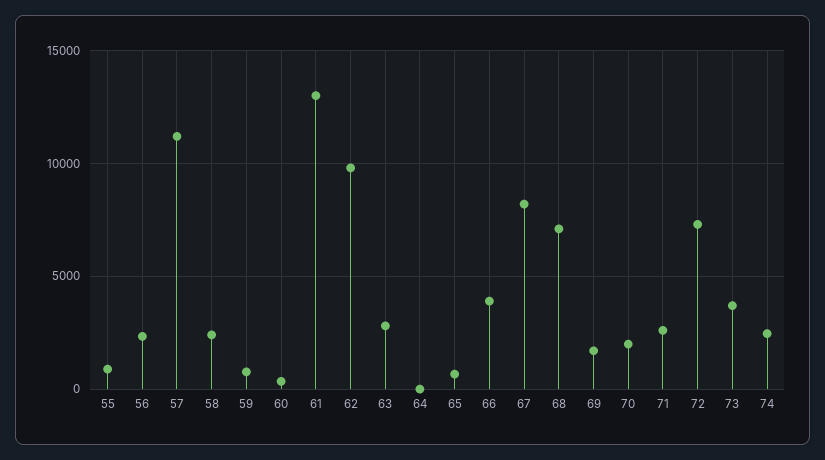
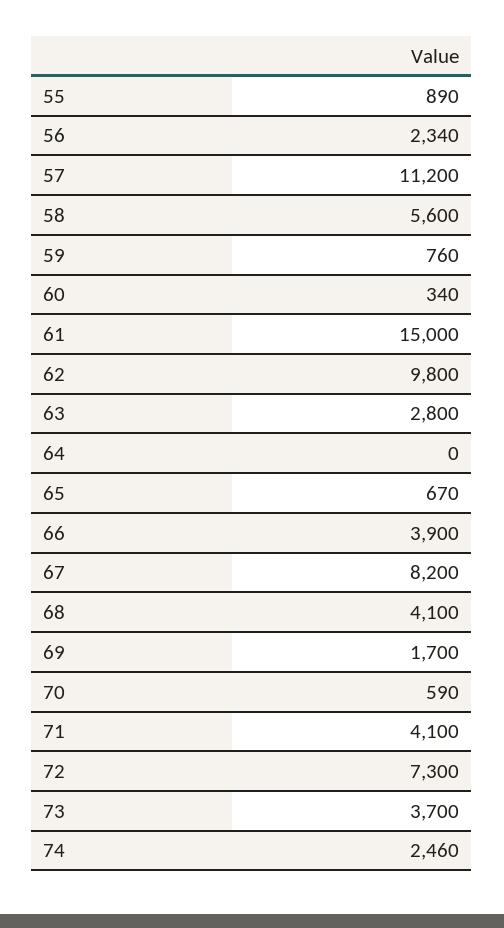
  {
    "55": 890,
    "56": 2340,
    "57": 11200,
-   "58": 2500,
+   "58": 5600,
    "59": 760,
    "60": 340,
-   "61": 13000,
+   "61": 15000,
    "62": 9800,
    "63": 2800,
    "64": 0,
    "65": 670,
    "66": 3900,
    "67": 8200,
-   "68": 7000,
+   "68": 4100,
    "69": 1700,
-   "70": 2000,
+   "70": 590,
-   "71": 2500,
+   "71": 4100,
    "72": 7300,
    "73": 3700,
    "74": 2460
  }

